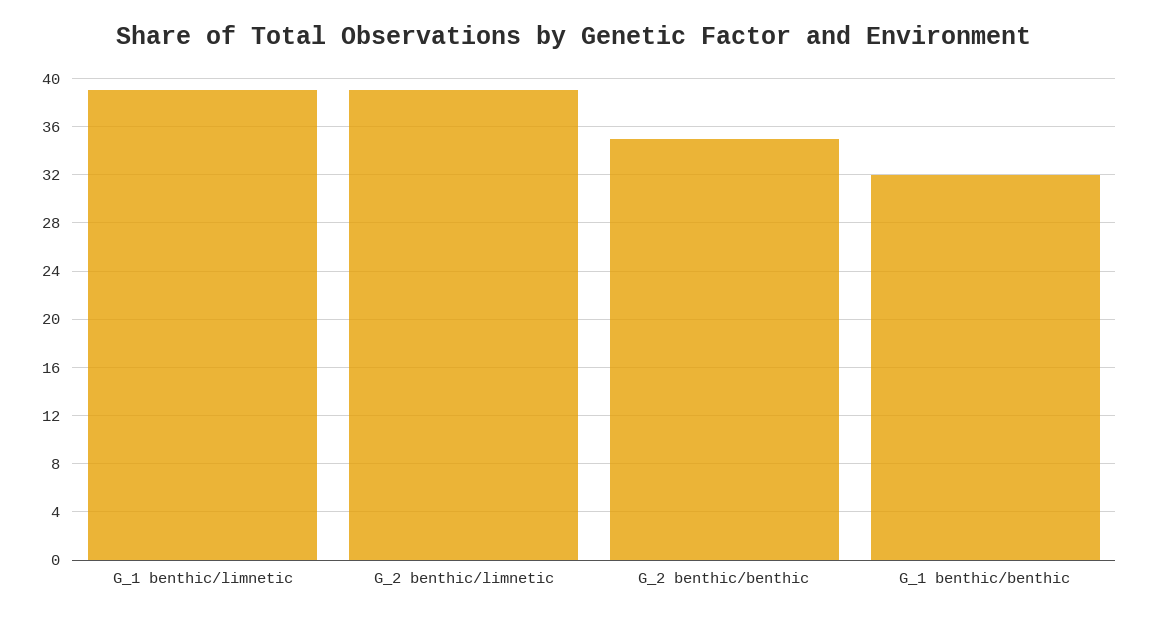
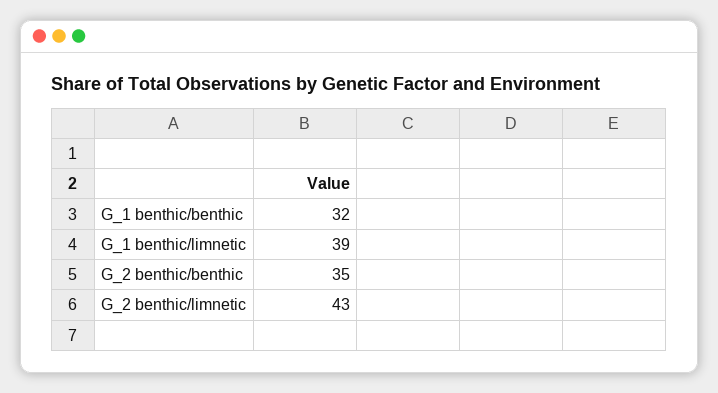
  {
    "G_1 benthic/limnetic": 39,
-   "G_2 benthic/limnetic": 39,
+   "G_2 benthic/limnetic": 43,
    "G_2 benthic/benthic": 35,
    "G_1 benthic/benthic": 32
  }

